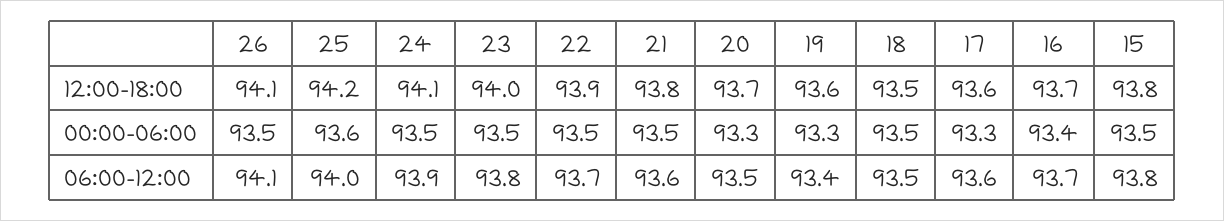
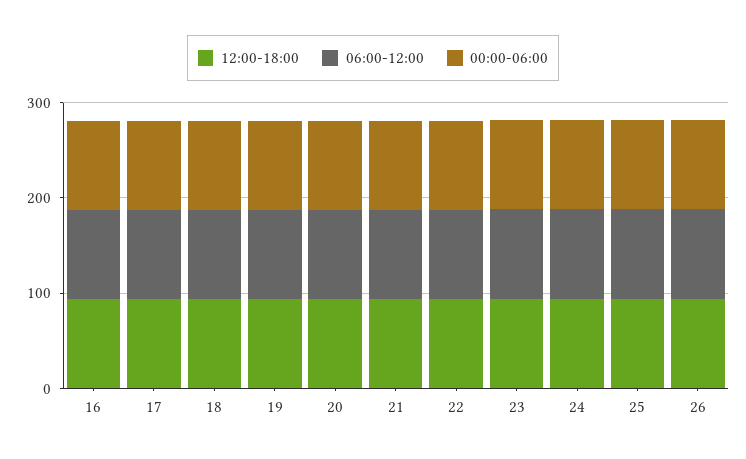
  {
    "12:00-18:00": {
      "26": 94.1,
      "25": 94.2,
      "24": 94.1,
      "23": 94,
      "22": 93.9,
      "21": 93.8,
      "20": 93.7,
      "19": 93.6,
      "18": 93.5,
      "17": 93.6,
-     "16": 93.7,
+     "16": 93.7
-     "15": 93.8
    },
    "00:00-06:00": {
      "26": 93.5,
      "25": 93.6,
      "24": 93.5,
      "23": 93.5,
      "22": 93.5,
      "21": 93.5,
      "20": 93.3,
      "19": 93.3,
      "18": 93.5,
      "17": 93.3,
-     "16": 93.4,
+     "16": 93.4
-     "15": 93.5
    },
    "06:00-12:00": {
      "26": 94.1,
      "25": 94,
      "24": 93.9,
      "23": 93.8,
      "22": 93.7,
      "21": 93.6,
      "20": 93.5,
      "19": 93.4,
      "18": 93.5,
      "17": 93.6,
-     "16": 93.7,
+     "16": 93.7
-     "15": 93.8
    }
  }

